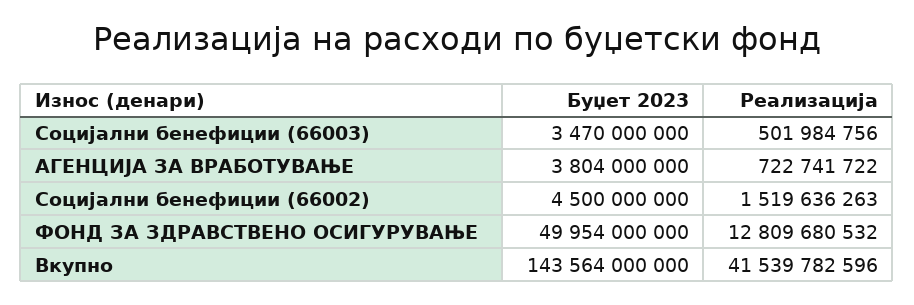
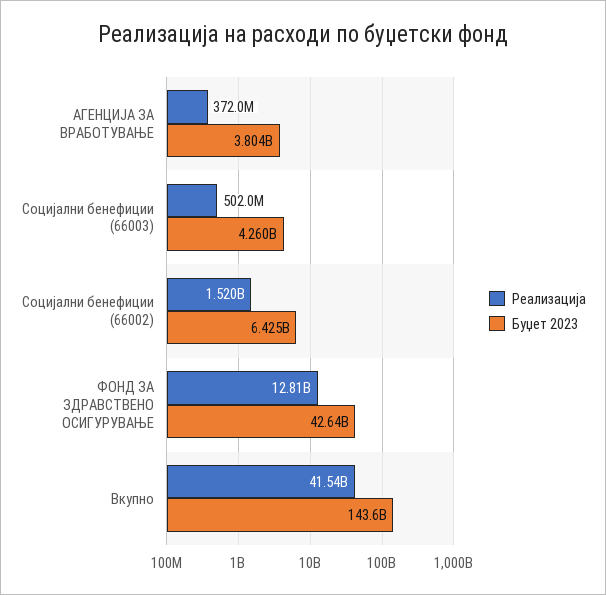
  {
    "Буџет 2023": {
-     "Социјални бенефиции (66003)": 3470000000,
+     "Социјални бенефиции (66003)": 4260000000,
      "АГЕНЦИЈА ЗА ВРАБОТУВАЊЕ": 3804000000,
-     "Социјални бенефиции (66002)": 4500000000,
+     "Социјални бенефиции (66002)": 6425000000,
-     "ФОНД ЗА ЗДРАВСТВЕНО ОСИГУРУВАЊЕ": 49954000000,
+     "ФОНД ЗА ЗДРАВСТВЕНО ОСИГУРУВАЊЕ": 42640000000,
      "Вкупно": 143564000000
    },
    "Реализација": {
      "Социјални бенефиции (66003)": 501984756,
-     "АГЕНЦИЈА ЗА ВРАБОТУВАЊЕ": 722741722,
+     "АГЕНЦИЈА ЗА ВРАБОТУВАЊЕ": 372000000,
      "Социјални бенефиции (66002)": 1519636263,
      "ФОНД ЗА ЗДРАВСТВЕНО ОСИГУРУВАЊЕ": 12809680532,
      "Вкупно": 41539782596
    }
  }

